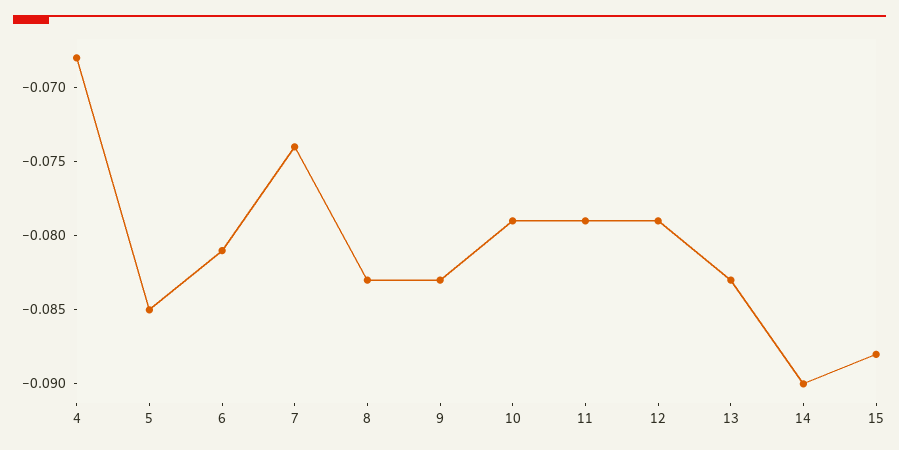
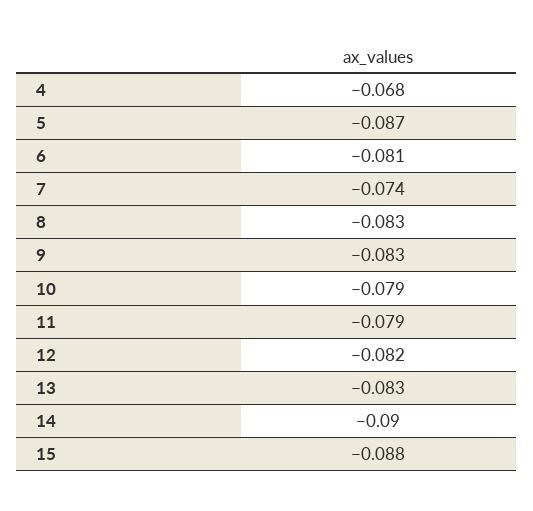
  {
    "4": -0.068,
-   "5": -0.085,
+   "5": -0.087,
    "6": -0.081,
    "7": -0.074,
    "8": -0.083,
    "9": -0.083,
    "10": -0.079,
    "11": -0.079,
-   "12": -0.079,
+   "12": -0.082,
    "13": -0.083,
    "14": -0.09,
    "15": -0.088
  }

